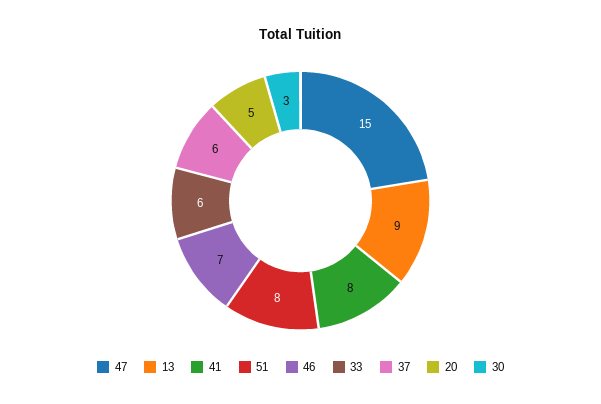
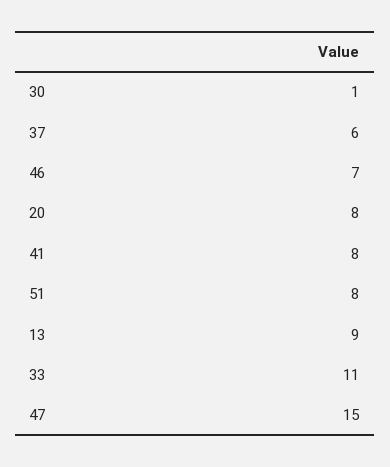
  {
    "47": 15,
    "13": 9,
    "41": 8,
    "51": 8,
    "46": 7,
-   "33": 6,
+   "33": 11,
    "37": 6,
-   "20": 5,
+   "20": 8,
-   "30": 3
+   "30": 1
  }

